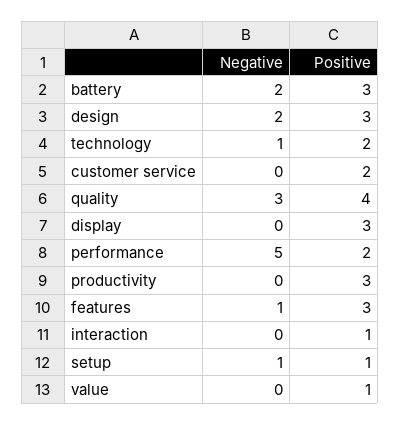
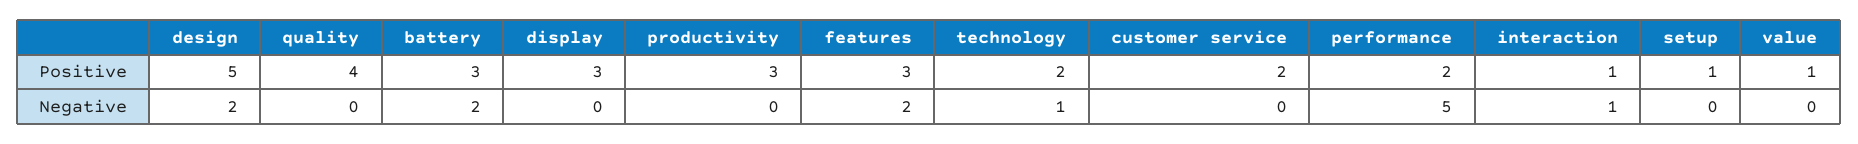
  {
    "Negative": {
      "battery": 2,
      "design": 2,
      "technology": 1,
      "customer service": 0,
-     "quality": 3,
+     "quality": 0,
      "display": 0,
      "performance": 5,
      "productivity": 0,
-     "features": 1,
+     "features": 2,
-     "interaction": 0,
+     "interaction": 1,
-     "setup": 1,
+     "setup": 0,
      "value": 0
    },
    "Positive": {
      "battery": 3,
-     "design": 3,
+     "design": 5,
      "technology": 2,
      "customer service": 2,
      "quality": 4,
      "display": 3,
      "performance": 2,
      "productivity": 3,
      "features": 3,
      "interaction": 1,
      "setup": 1,
      "value": 1
    }
  }

